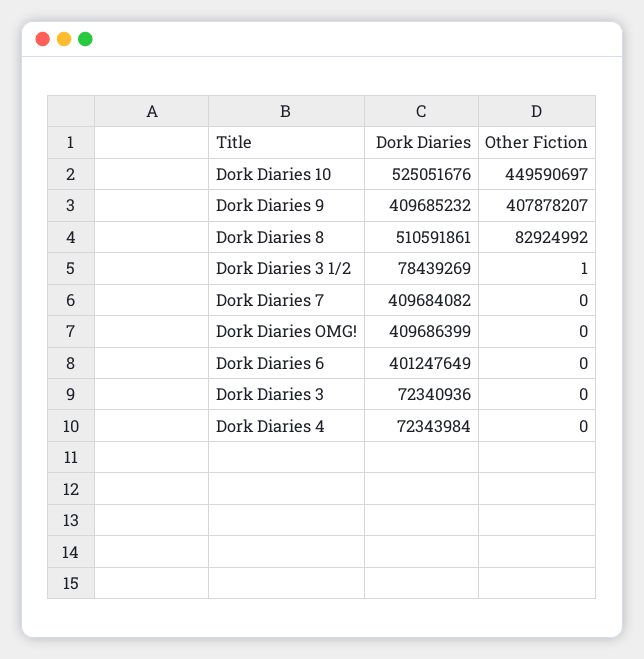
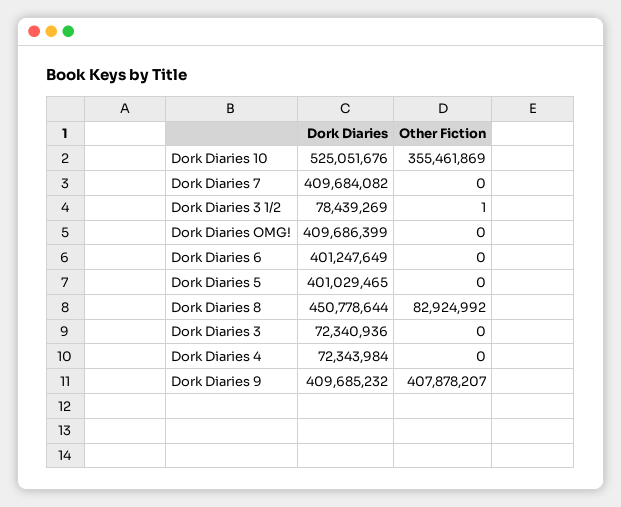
  {
    "Dork Diaries": {
      "Dork Diaries 10": 525051676,
      "Dork Diaries 9": 409685232,
-     "Dork Diaries 8": 510591861,
+     "Dork Diaries 8": 450778644,
      "Dork Diaries 3 1/2": 78439269,
      "Dork Diaries 7": 409684082,
      "Dork Diaries OMG!": 409686399,
      "Dork Diaries 6": 401247649,
      "Dork Diaries 3": 72340936,
-     "Dork Diaries 4": 72343984
+     "Dork Diaries 4": 72343984,
+     "Dork Diaries 5": 401029465
    },
    "Other Fiction": {
-     "Dork Diaries 10": 449590697,
+     "Dork Diaries 10": 355461869,
      "Dork Diaries 9": 407878207,
      "Dork Diaries 8": 82924992,
      "Dork Diaries 3 1/2": 1,
      "Dork Diaries 7": 0,
      "Dork Diaries OMG!": 0,
      "Dork Diaries 6": 0,
      "Dork Diaries 3": 0,
-     "Dork Diaries 4": 0
+     "Dork Diaries 4": 0,
+     "Dork Diaries 5": 0
    }
  }

